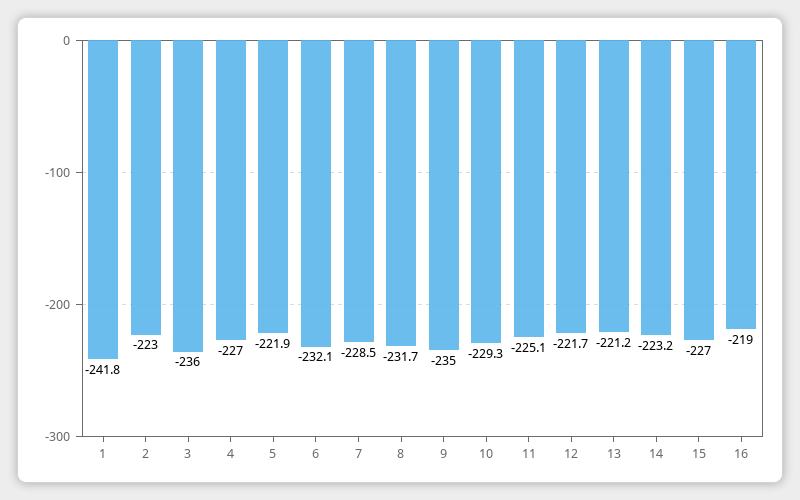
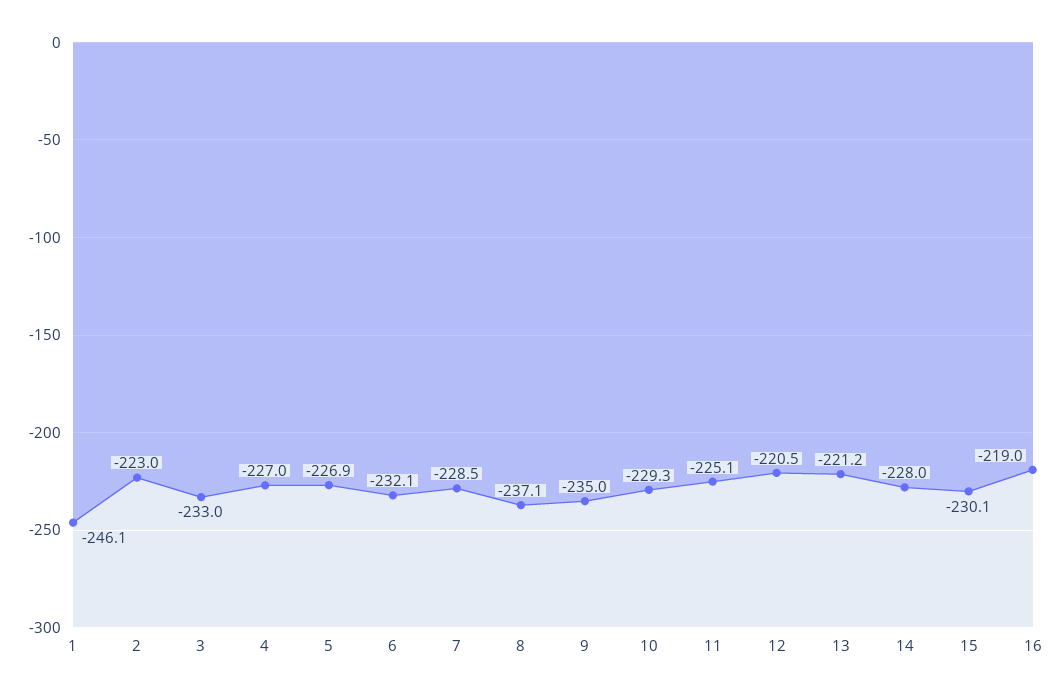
  {
-   "1": -241.8,
+   "1": -246.1,
    "2": -223,
-   "3": -236,
+   "3": -233,
    "4": -227,
-   "5": -221.9,
+   "5": -226.9,
    "6": -232.1,
    "7": -228.5,
-   "8": -231.7,
+   "8": -237.1,
    "9": -235,
    "10": -229.3,
    "11": -225.1,
-   "12": -221.7,
+   "12": -220.5,
    "13": -221.2,
-   "14": -223.2,
+   "14": -228,
-   "15": -227,
+   "15": -230.1,
    "16": -219
  }

